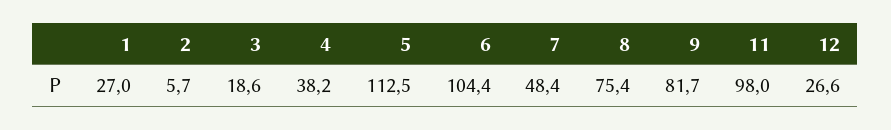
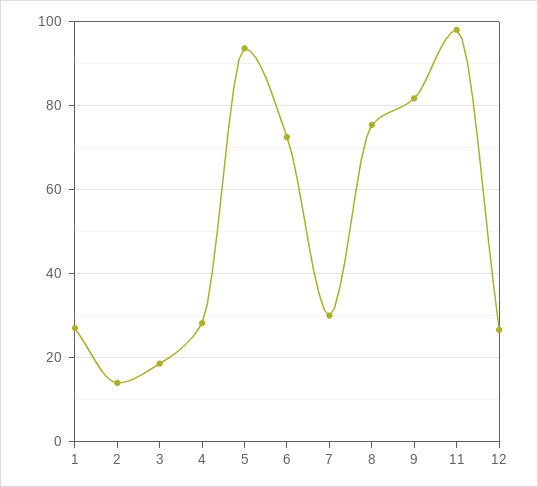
  {
    "1": 27,
-   "2": 5.7,
+   "2": 14,
    "3": 18.6,
-   "4": 38.2,
+   "4": 28,
-   "5": 112.5,
+   "5": 94,
-   "6": 104.4,
+   "6": 72,
-   "7": 48.4,
+   "7": 30,
    "8": 75.4,
    "9": 81.7,
    "11": 98,
    "12": 26.6
  }

